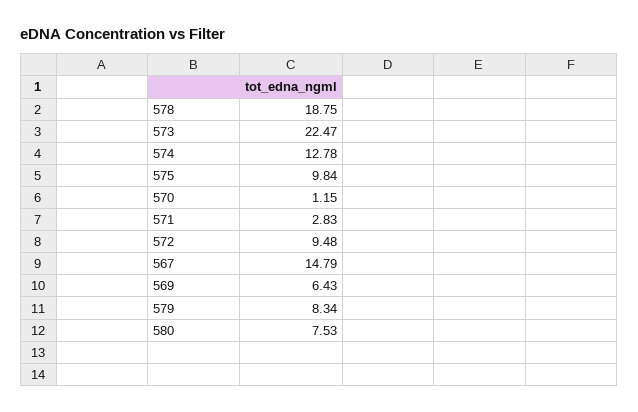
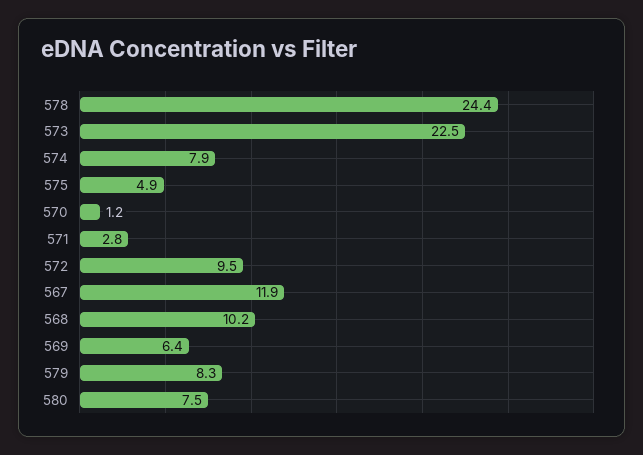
  {
-   "578": 18.75,
+   "578": 24.4,
    "573": 22.47,
-   "574": 12.78,
+   "574": 7.9,
-   "575": 9.84,
+   "575": 4.9,
    "570": 1.15,
    "571": 2.83,
    "572": 9.48,
-   "567": 14.79,
+   "567": 11.9,
    "569": 6.43,
    "579": 8.34,
-   "580": 7.53
+   "580": 7.53,
+   "568": 10.2
  }

